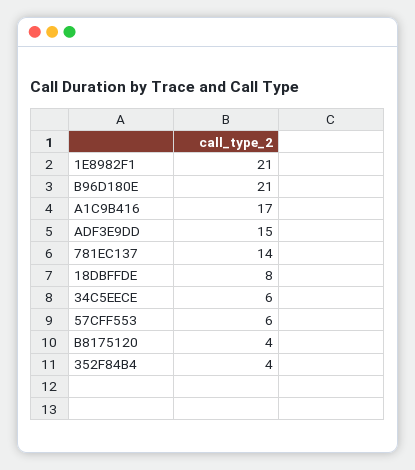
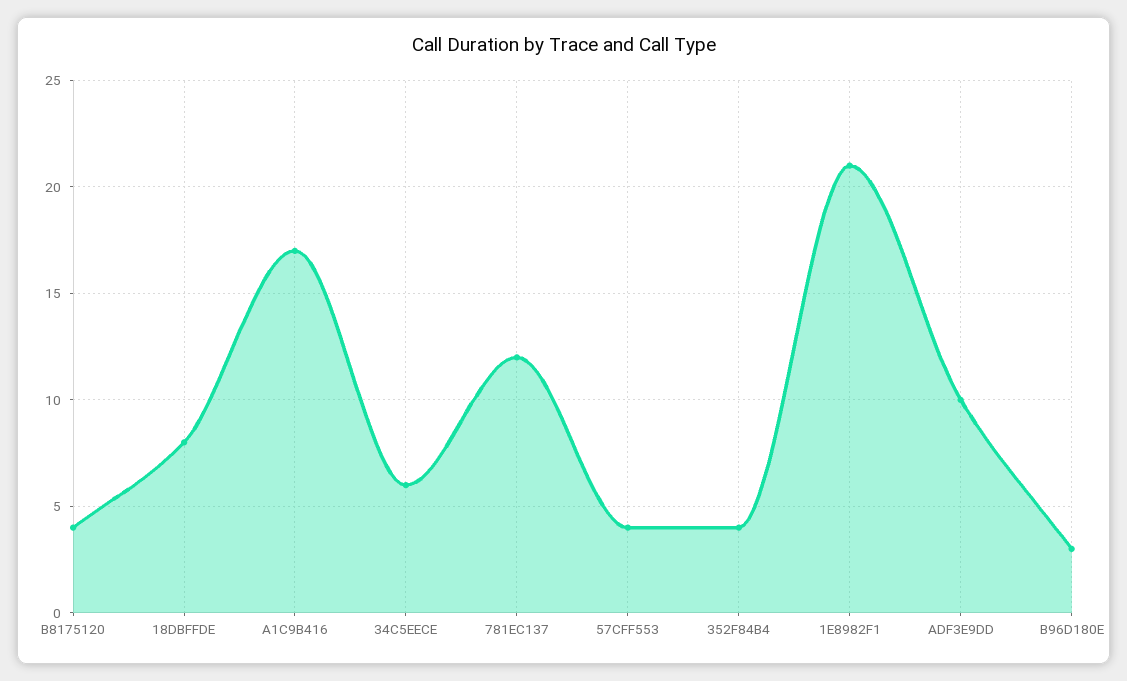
  {
    "1E8982F1": 21,
-   "B96D180E": 21,
+   "B96D180E": 3,
    "A1C9B416": 17,
-   "ADF3E9DD": 15,
+   "ADF3E9DD": 10,
-   "781EC137": 14,
+   "781EC137": 12,
    "18DBFFDE": 8,
    "34C5EECE": 6,
-   "57CFF553": 6,
+   "57CFF553": 4,
    "B8175120": 4,
    "352F84B4": 4
  }

